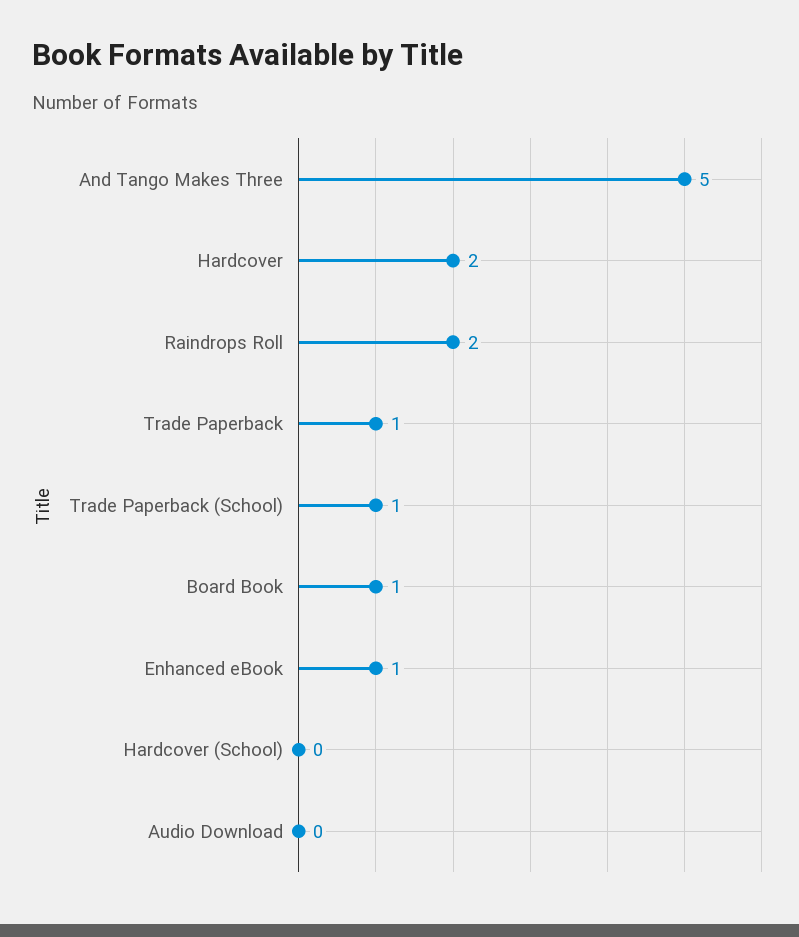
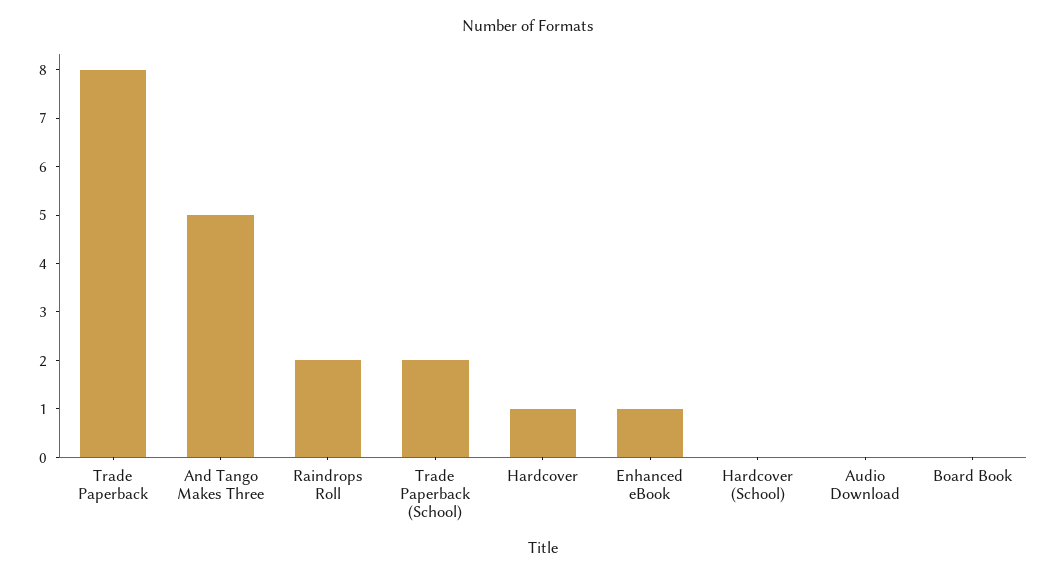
  {
    "And Tango Makes Three": 5,
-   "Hardcover": 2,
+   "Hardcover": 1,
    "Raindrops Roll": 2,
-   "Trade Paperback": 1,
+   "Trade Paperback": 8,
-   "Trade Paperback (School)": 1,
+   "Trade Paperback (School)": 2,
-   "Board Book": 1,
+   "Board Book": 0,
    "Enhanced eBook": 1,
    "Hardcover (School)": 0,
    "Audio Download": 0
  }

